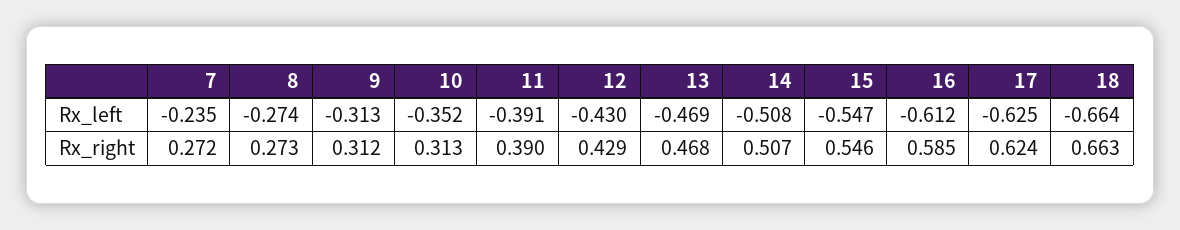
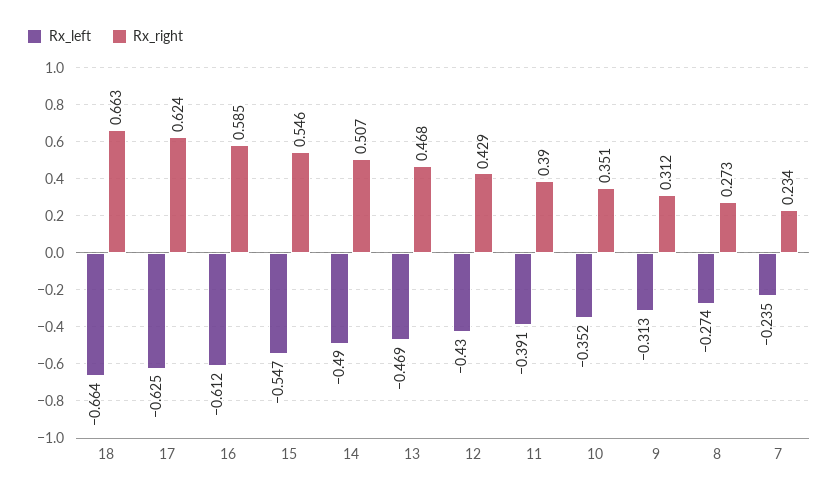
  {
    "Rx_left": {
      "7": -0.235,
      "8": -0.274,
      "9": -0.313,
      "10": -0.352,
      "11": -0.391,
      "12": -0.43,
      "13": -0.469,
-     "14": -0.508,
+     "14": -0.49,
      "15": -0.547,
      "16": -0.612,
      "17": -0.625,
      "18": -0.664
    },
    "Rx_right": {
-     "7": 0.272,
+     "7": 0.234,
      "8": 0.273,
      "9": 0.312,
-     "10": 0.313,
+     "10": 0.351,
      "11": 0.39,
      "12": 0.429,
      "13": 0.468,
      "14": 0.507,
      "15": 0.546,
      "16": 0.585,
      "17": 0.624,
      "18": 0.663
    }
  }

